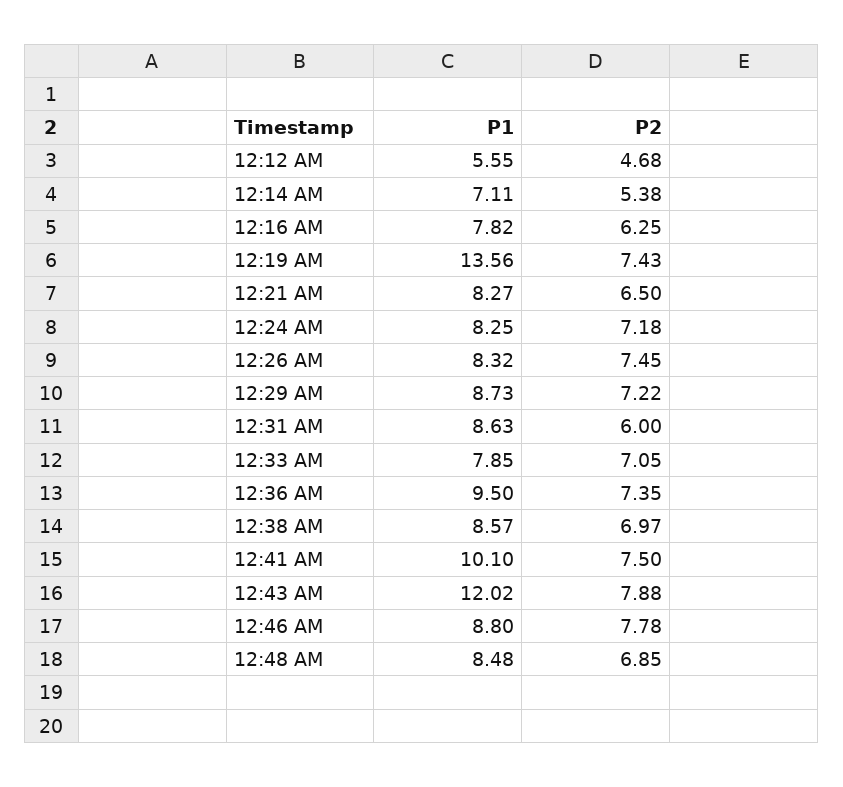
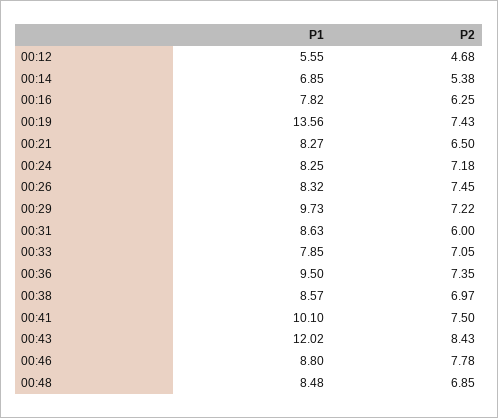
  {
    "P1": {
      "12:12 AM": 5.55,
-     "12:14 AM": 7.11,
+     "12:14 AM": 6.85,
      "12:16 AM": 7.82,
      "12:19 AM": 13.56,
      "12:21 AM": 8.27,
      "12:24 AM": 8.25,
      "12:26 AM": 8.32,
-     "12:29 AM": 8.73,
+     "12:29 AM": 9.73,
      "12:31 AM": 8.63,
      "12:33 AM": 7.85,
      "12:36 AM": 9.5,
      "12:38 AM": 8.57,
      "12:41 AM": 10.1,
      "12:43 AM": 12.02,
      "12:46 AM": 8.8,
      "12:48 AM": 8.48
    },
    "P2": {
      "12:12 AM": 4.68,
      "12:14 AM": 5.38,
      "12:16 AM": 6.25,
      "12:19 AM": 7.43,
      "12:21 AM": 6.5,
      "12:24 AM": 7.18,
      "12:26 AM": 7.45,
      "12:29 AM": 7.22,
      "12:31 AM": 6,
      "12:33 AM": 7.05,
      "12:36 AM": 7.35,
      "12:38 AM": 6.97,
      "12:41 AM": 7.5,
-     "12:43 AM": 7.88,
+     "12:43 AM": 8.43,
      "12:46 AM": 7.78,
      "12:48 AM": 6.85
    }
  }

